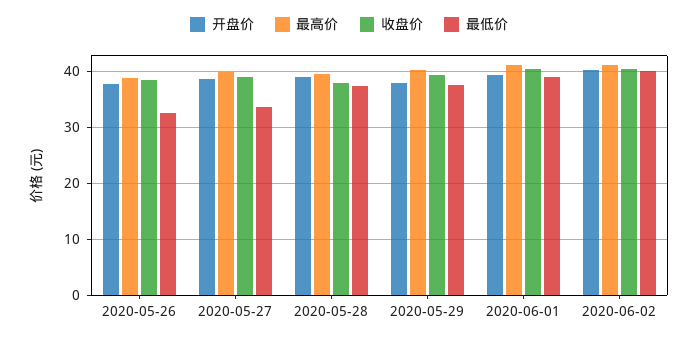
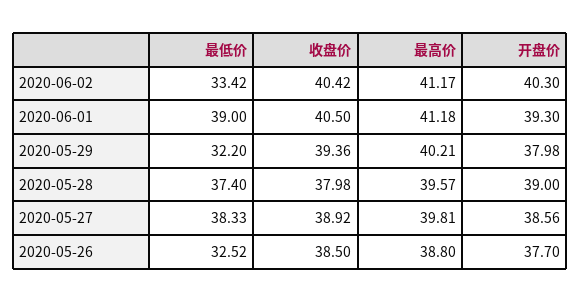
  {
    "开盘价": {
      "2020-05-26": 37.7,
      "2020-05-27": 38.56,
      "2020-05-28": 39,
      "2020-05-29": 37.98,
      "2020-06-01": 39.3,
      "2020-06-02": 40.3
    },
    "最高价": {
      "2020-05-26": 38.8,
      "2020-05-27": 39.81,
      "2020-05-28": 39.57,
      "2020-05-29": 40.21,
      "2020-06-01": 41.18,
      "2020-06-02": 41.17
    },
    "收盘价": {
      "2020-05-26": 38.5,
      "2020-05-27": 38.92,
      "2020-05-28": 37.98,
      "2020-05-29": 39.36,
      "2020-06-01": 40.5,
      "2020-06-02": 40.42
    },
    "最低价": {
      "2020-05-26": 32.52,
-     "2020-05-27": 34,
+     "2020-05-27": 38.33,
      "2020-05-28": 37.4,
-     "2020-05-29": 38,
+     "2020-05-29": 32.2,
      "2020-06-01": 39,
-     "2020-06-02": 40
+     "2020-06-02": 33.42
    }
  }

